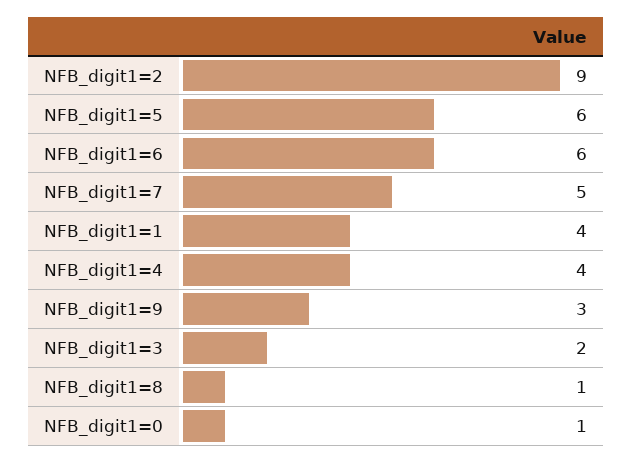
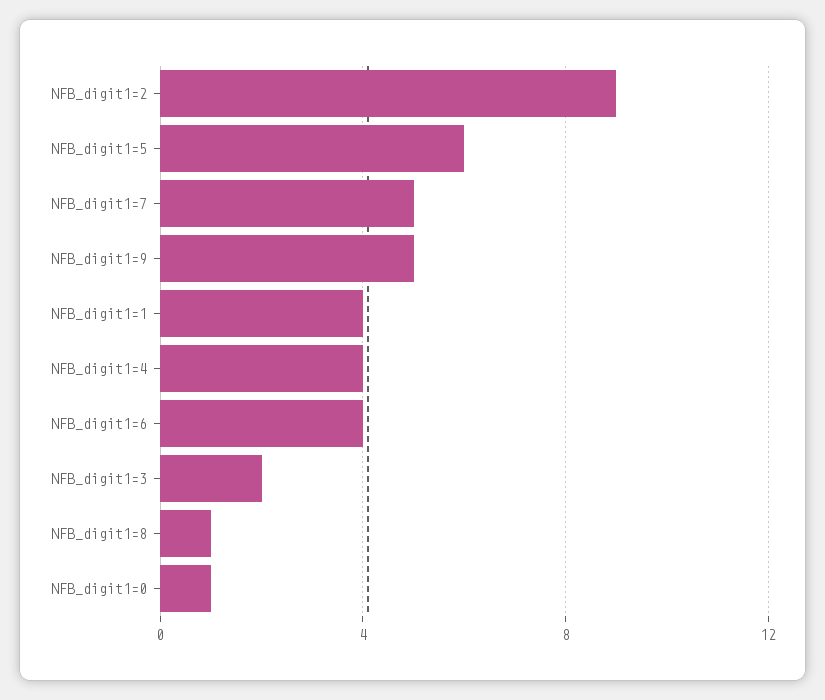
  {
    "NFB_digit1=2": 9,
    "NFB_digit1=5": 6,
-   "NFB_digit1=6": 6,
+   "NFB_digit1=6": 4,
    "NFB_digit1=7": 5,
    "NFB_digit1=1": 4,
    "NFB_digit1=4": 4,
-   "NFB_digit1=9": 3,
+   "NFB_digit1=9": 5,
    "NFB_digit1=3": 2,
    "NFB_digit1=8": 1,
    "NFB_digit1=0": 1
  }

